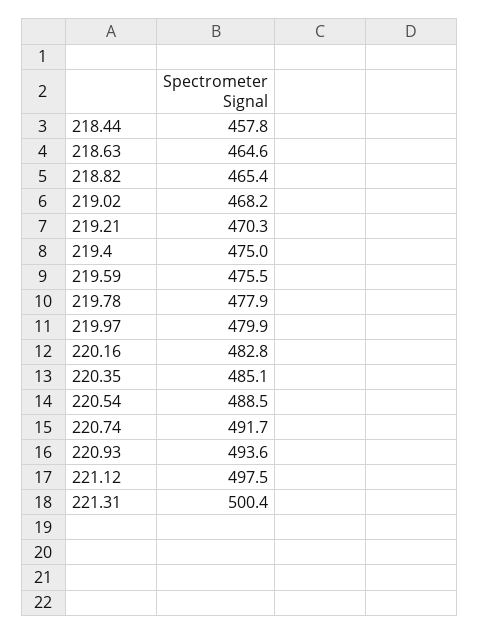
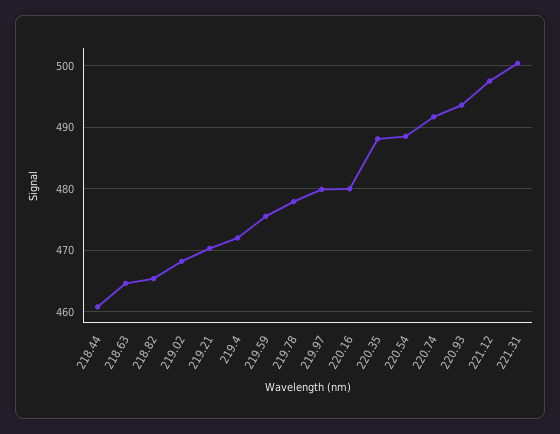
  {
-   "218.44": 457.8,
+   "218.44": 461,
    "218.63": 464.6,
    "218.82": 465.4,
    "219.02": 468.2,
    "219.21": 470.3,
-   "219.4": 475,
+   "219.4": 472,
    "219.59": 475.5,
    "219.78": 477.9,
    "219.97": 479.9,
-   "220.16": 482.8,
+   "220.16": 480,
-   "220.35": 485.1,
+   "220.35": 488,
    "220.54": 488.5,
    "220.74": 491.7,
    "220.93": 493.6,
    "221.12": 497.5,
    "221.31": 500.4
  }

